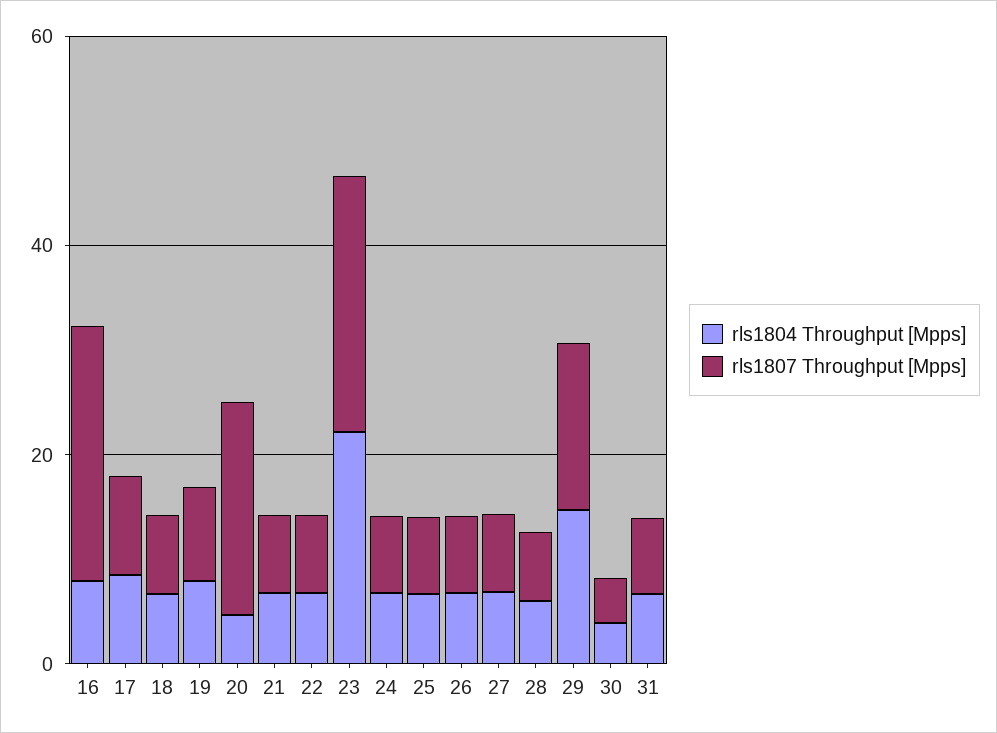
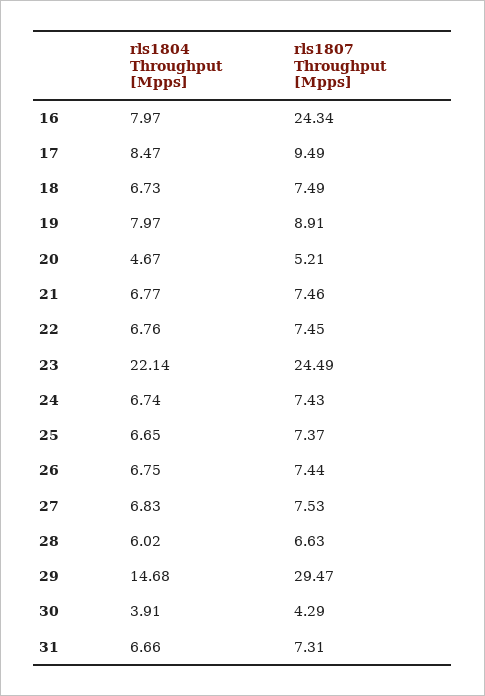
  {
    "rls1804 Throughput [Mpps]": {
      "16": 7.97,
      "17": 8.47,
      "18": 6.73,
      "19": 7.97,
      "20": 4.67,
      "21": 6.77,
      "22": 6.76,
      "23": 22.14,
      "24": 6.74,
      "25": 6.65,
      "26": 6.75,
      "27": 6.83,
      "28": 6.02,
      "29": 14.68,
      "30": 3.91,
      "31": 6.66
    },
    "rls1807 Throughput [Mpps]": {
      "16": 24.34,
      "17": 9.49,
      "18": 7.49,
      "19": 8.91,
-     "20": 20,
+     "20": 5.21,
      "21": 7.46,
      "22": 7.45,
      "23": 24.49,
      "24": 7.43,
      "25": 7.37,
      "26": 7.44,
      "27": 7.53,
      "28": 6.63,
-     "29": 15,
+     "29": 29.47,
      "30": 4.29,
      "31": 7.31
    }
  }

